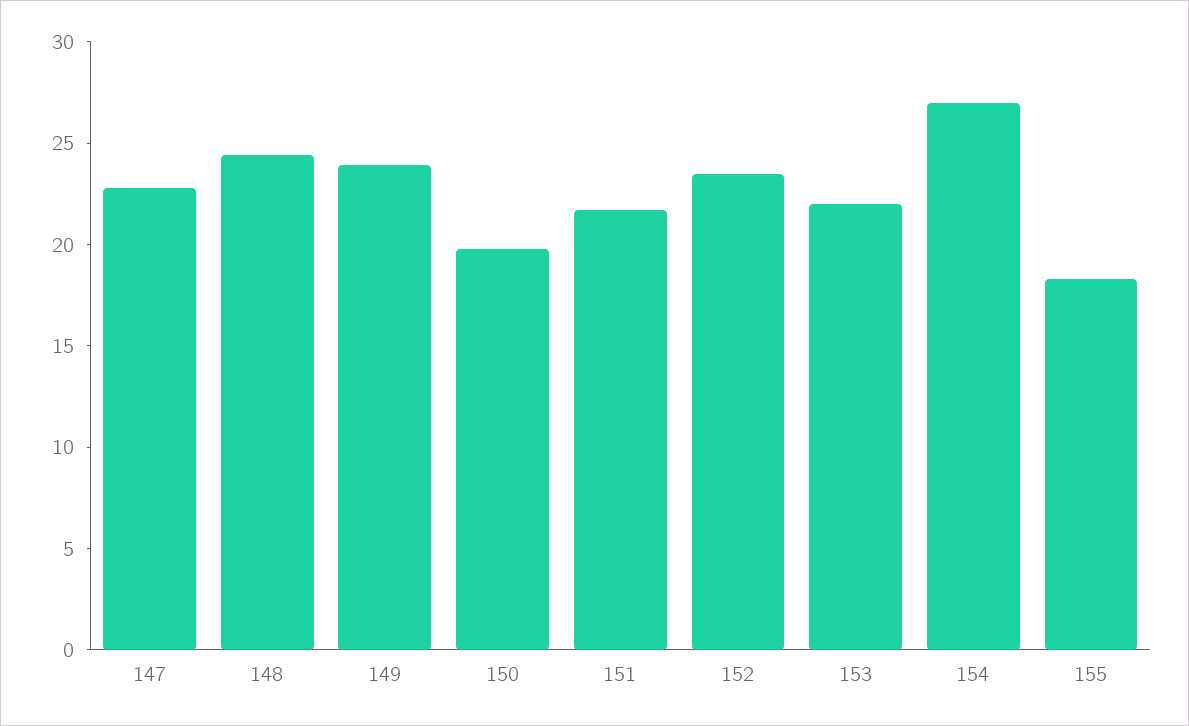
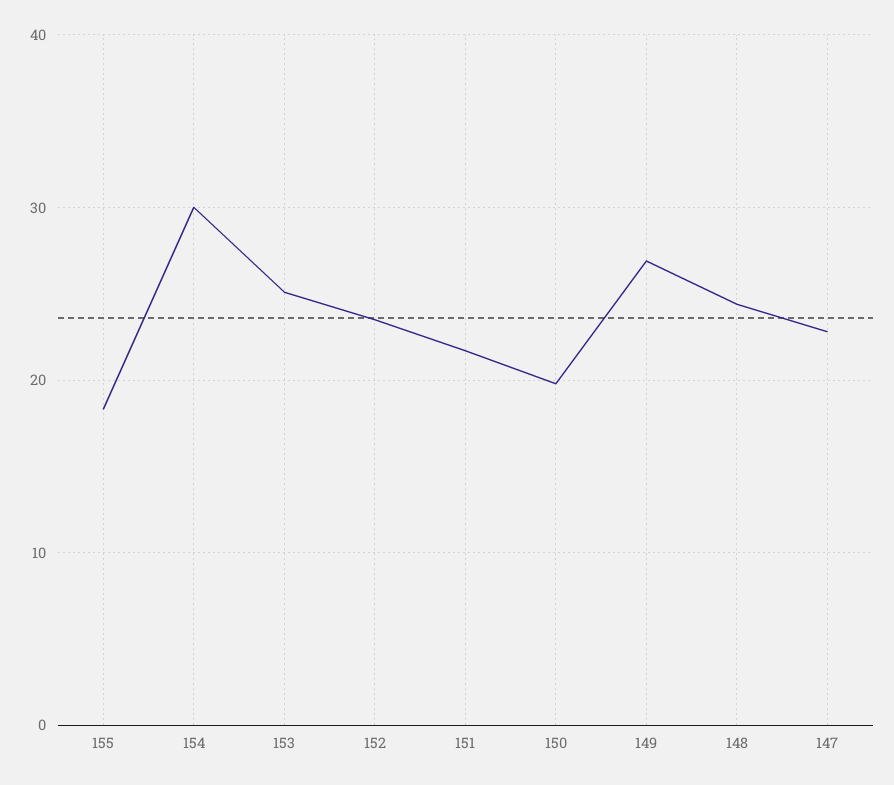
  {
    "147": 23,
    "148": 24,
-   "149": 24,
+   "149": 27,
    "150": 20,
    "151": 22,
    "152": 24,
-   "153": 22,
+   "153": 25,
-   "154": 27,
+   "154": 30,
    "155": 18
  }

